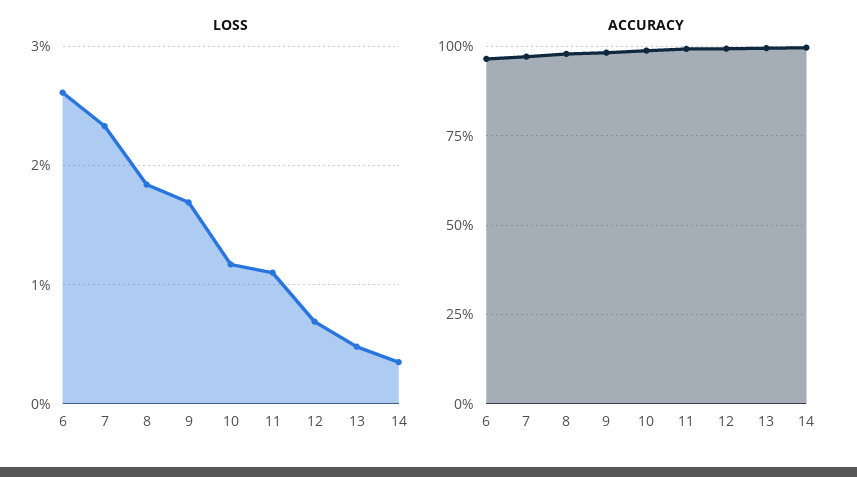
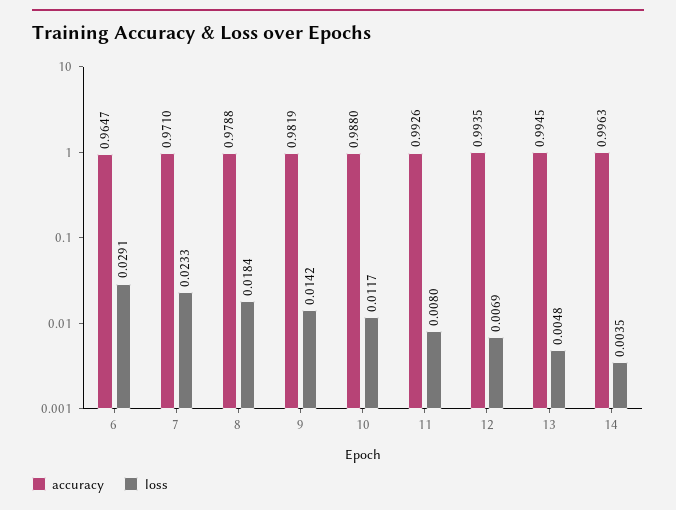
  {
    "LOSS": {
-     "6": 0.026,
+     "6": 0.0291,
      "7": 0.0233,
      "8": 0.0184,
-     "9": 0.017,
+     "9": 0.0142,
      "10": 0.0117,
-     "11": 0.011,
+     "11": 0.008,
      "12": 0.0069,
      "13": 0.0048,
      "14": 0.0035
    },
    "ACCURACY": {
      "6": 0.9647,
      "7": 0.971,
      "8": 0.9788,
      "9": 0.9819,
      "10": 0.988,
      "11": 0.9926,
      "12": 0.9935,
      "13": 0.9945,
      "14": 0.9963
    }
  }

